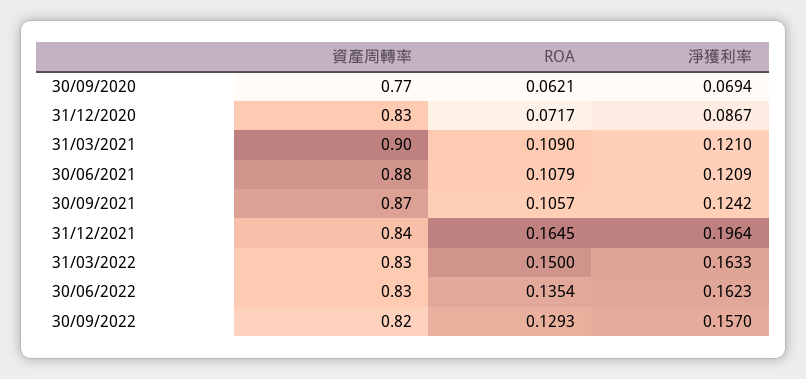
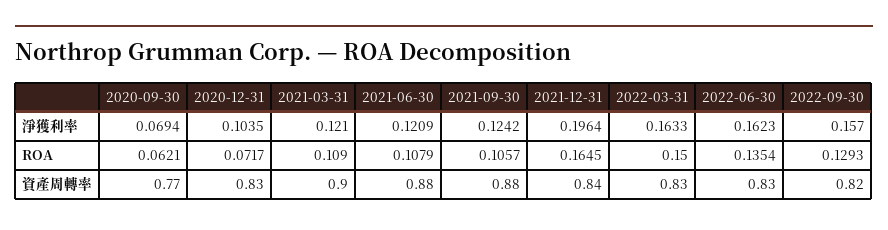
  {
    "資產周轉率": {
      "30/09/2020": 0.77,
      "31/12/2020": 0.83,
      "31/03/2021": 0.9,
      "30/06/2021": 0.88,
-     "30/09/2021": 0.87,
+     "30/09/2021": 0.88,
      "31/12/2021": 0.84,
      "31/03/2022": 0.83,
      "30/06/2022": 0.83,
      "30/09/2022": 0.82
    },
    "ROA": {
      "30/09/2020": 0.0621,
      "31/12/2020": 0.0717,
      "31/03/2021": 0.109,
      "30/06/2021": 0.1079,
      "30/09/2021": 0.1057,
      "31/12/2021": 0.1645,
      "31/03/2022": 0.15,
      "30/06/2022": 0.1354,
      "30/09/2022": 0.1293
    },
    "淨獲利率": {
      "30/09/2020": 0.0694,
-     "31/12/2020": 0.0867,
+     "31/12/2020": 0.1035,
      "31/03/2021": 0.121,
      "30/06/2021": 0.1209,
      "30/09/2021": 0.1242,
      "31/12/2021": 0.1964,
      "31/03/2022": 0.1633,
      "30/06/2022": 0.1623,
      "30/09/2022": 0.157
    }
  }

